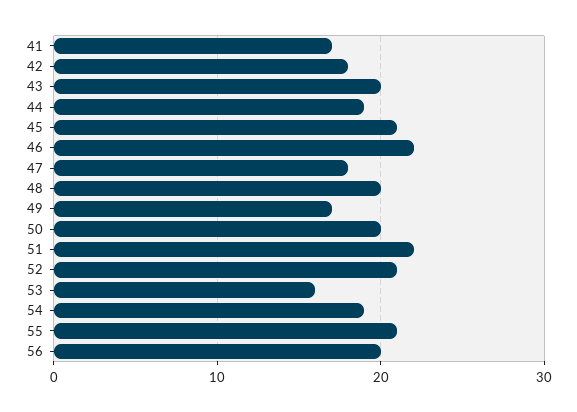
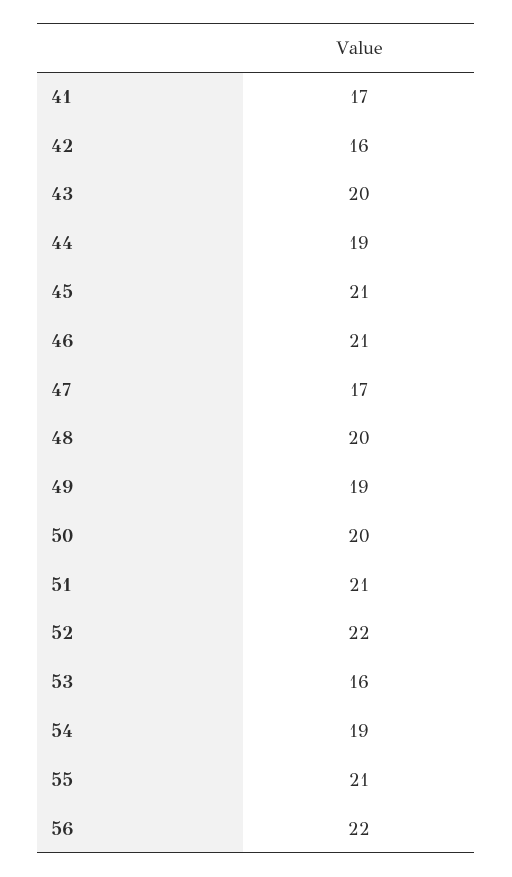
  {
    "41": 17,
-   "42": 18,
+   "42": 16,
    "43": 20,
    "44": 19,
    "45": 21,
-   "46": 22,
+   "46": 21,
-   "47": 18,
+   "47": 17,
    "48": 20,
-   "49": 17,
+   "49": 19,
    "50": 20,
-   "51": 22,
+   "51": 21,
-   "52": 21,
+   "52": 22,
    "53": 16,
    "54": 19,
    "55": 21,
-   "56": 20
+   "56": 22
  }

